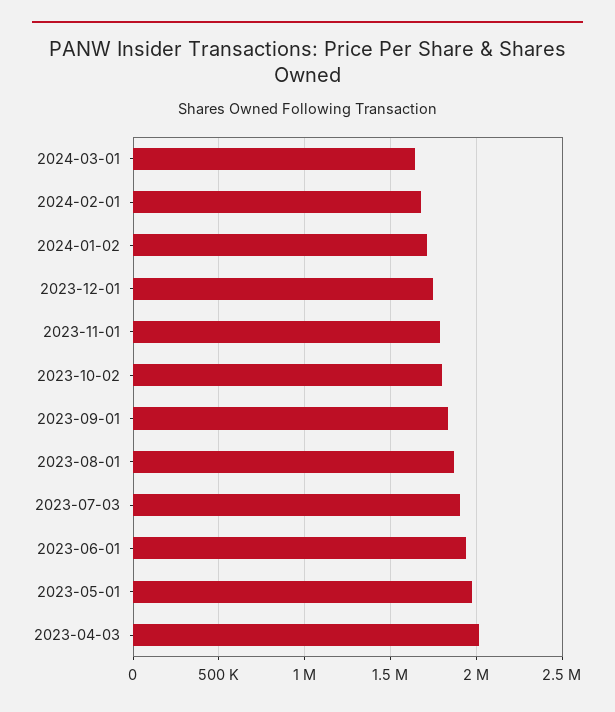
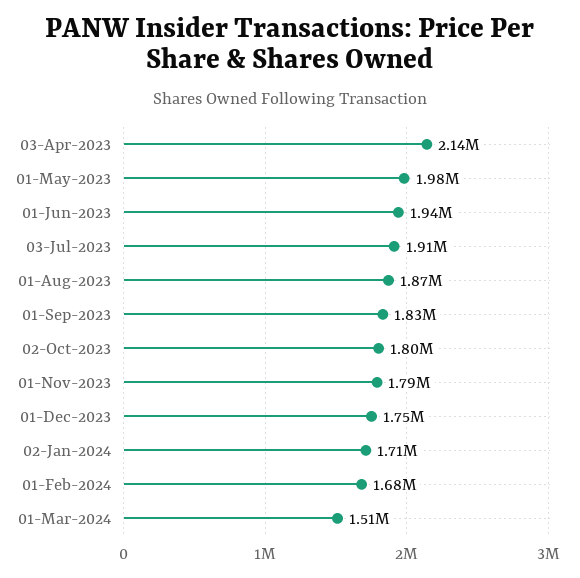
  {
-   "2024-03-01": 1650000,
+   "2024-03-01": 1510000,
    "2024-02-01": 1680000,
    "2024-01-02": 1710000,
    "2023-12-01": 1750000,
    "2023-11-01": 1790000,
    "2023-10-02": 1800000,
    "2023-09-01": 1830000,
    "2023-08-01": 1870000,
    "2023-07-03": 1910000,
    "2023-06-01": 1940000,
    "2023-05-01": 1980000,
-   "2023-04-03": 2000000
+   "2023-04-03": 2140000
  }

